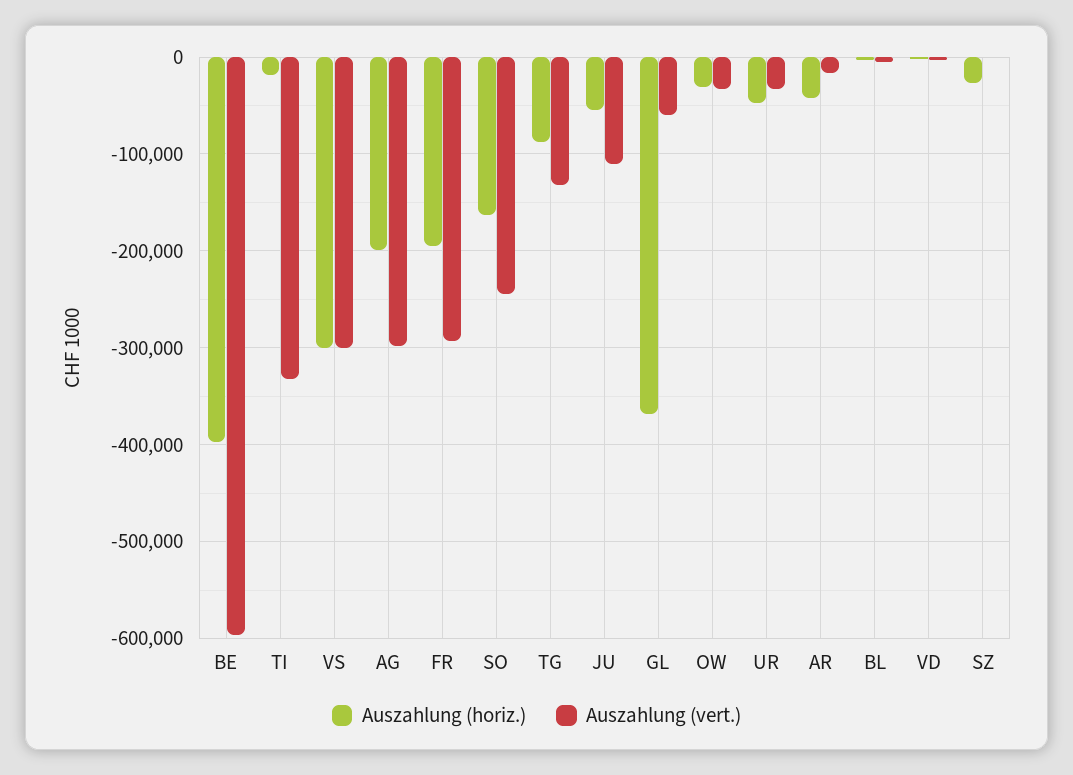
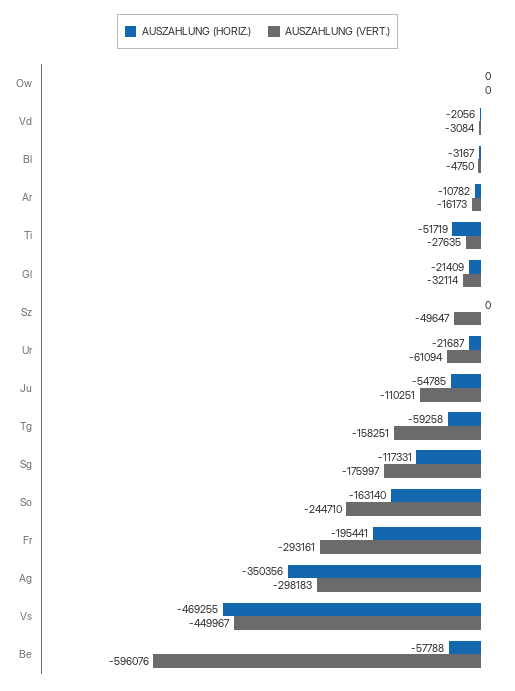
  {
    "Auszahlung (horiz.)": {
-     "BE": -400000,
+     "BE": -57788,
-     "TI": -20000,
+     "TI": -51719,
-     "VS": -300000,
+     "VS": -469255,
-     "AG": -200000,
+     "AG": -350356,
      "FR": -195441,
      "SO": -163140,
-     "TG": -90000,
+     "TG": -59258,
      "JU": -54785,
-     "GL": -370000,
+     "GL": -21409,
-     "OW": -30000,
+     "OW": 0,
-     "UR": -50000,
+     "UR": -21687,
-     "AR": -40000,
+     "AR": -10782,
      "BL": -3167,
      "VD": -2056,
-     "SZ": -30000
+     "SZ": 0,
+     "Sg": -117331
    },
    "Auszahlung (vert.)": {
      "BE": -596076,
-     "TI": -330000,
+     "TI": -27635,
-     "VS": -300000,
+     "VS": -449967,
      "AG": -298183,
      "FR": -293161,
      "SO": -244710,
-     "TG": -130000,
+     "TG": -158251,
      "JU": -110251,
-     "GL": -60000,
+     "GL": -32114,
-     "OW": -30000,
+     "OW": 0,
-     "UR": -30000,
+     "UR": -61094,
      "AR": -16173,
      "BL": -4750,
      "VD": -3084,
-     "SZ": 0
+     "SZ": -49647,
+     "Sg": -175997
    }
  }

